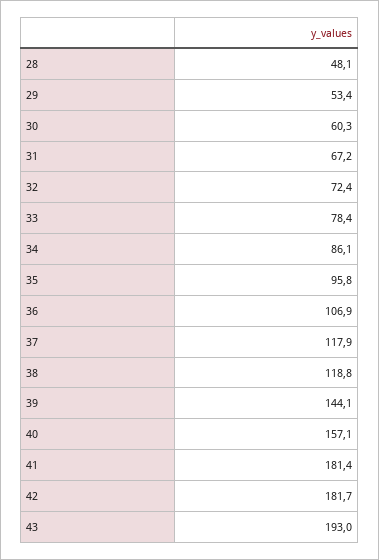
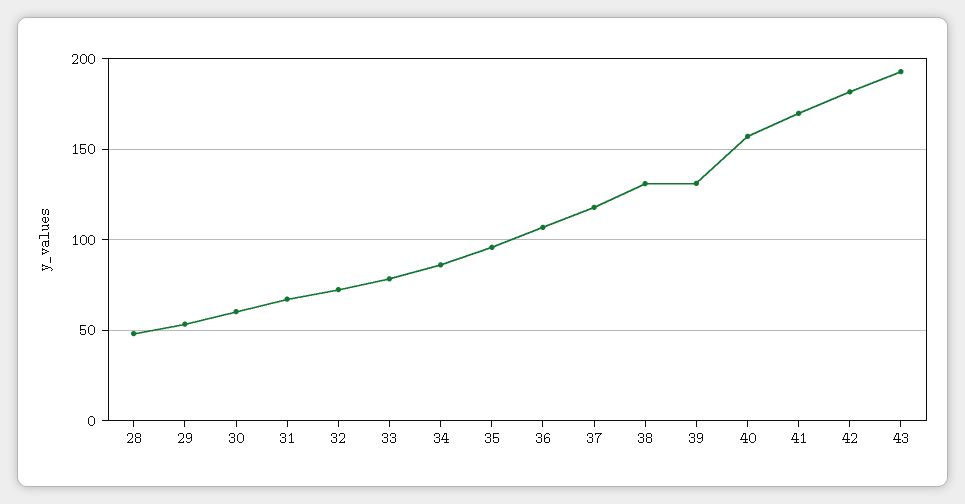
  {
    "28": 48.1,
    "29": 53.4,
    "30": 60.3,
    "31": 67.2,
    "32": 72.4,
    "33": 78.4,
    "34": 86.1,
    "35": 95.8,
    "36": 106.9,
    "37": 117.9,
-   "38": 118.8,
+   "38": 130,
-   "39": 144.1,
+   "39": 130,
    "40": 157.1,
-   "41": 181.4,
+   "41": 170,
    "42": 181.7,
    "43": 193
  }

